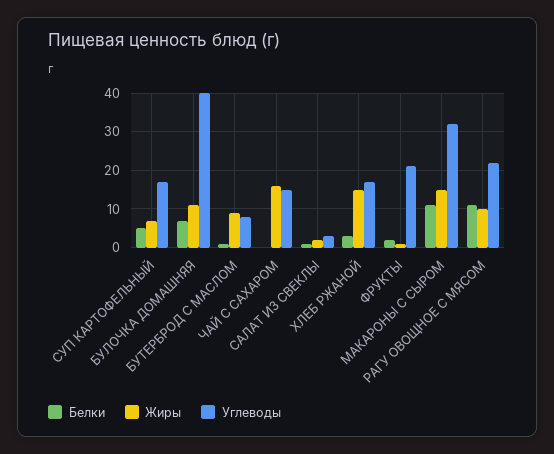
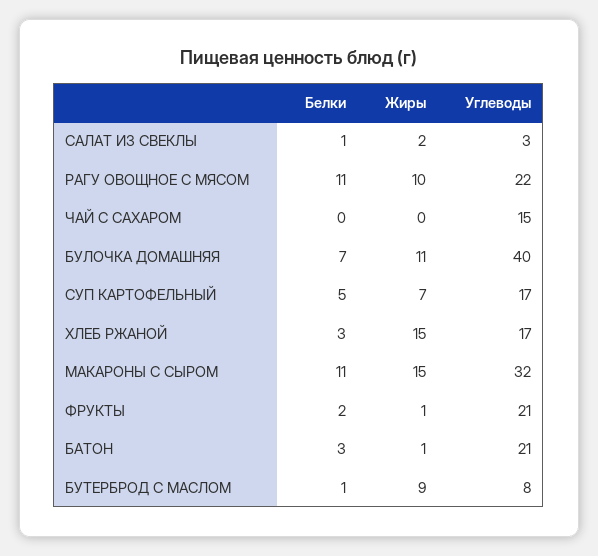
  {
    "Белки": {
      "СУП КАРТОФЕЛЬНЫЙ": 5,
      "БУЛОЧКА ДОМАШНЯЯ": 7,
      "БУТЕРБРОД С МАСЛОМ": 1,
      "ЧАЙ С САХАРОМ": 0,
      "САЛАТ ИЗ СВЕКЛЫ": 1,
      "ХЛЕБ РЖАНОЙ": 3,
      "ФРУКТЫ": 2,
      "МАКАРОНЫ С СЫРОМ": 11,
-     "РАГУ ОВОЩНОЕ С МЯСОМ": 11
+     "РАГУ ОВОЩНОЕ С МЯСОМ": 11,
+     "БАТОН": 3
    },
    "Жиры": {
      "СУП КАРТОФЕЛЬНЫЙ": 7,
      "БУЛОЧКА ДОМАШНЯЯ": 11,
      "БУТЕРБРОД С МАСЛОМ": 9,
-     "ЧАЙ С САХАРОМ": 15,
+     "ЧАЙ С САХАРОМ": 0,
      "САЛАТ ИЗ СВЕКЛЫ": 2,
      "ХЛЕБ РЖАНОЙ": 15,
      "ФРУКТЫ": 1,
      "МАКАРОНЫ С СЫРОМ": 15,
-     "РАГУ ОВОЩНОЕ С МЯСОМ": 10
+     "РАГУ ОВОЩНОЕ С МЯСОМ": 10,
+     "БАТОН": 1
    },
    "Углеводы": {
      "СУП КАРТОФЕЛЬНЫЙ": 17,
      "БУЛОЧКА ДОМАШНЯЯ": 40,
      "БУТЕРБРОД С МАСЛОМ": 8,
      "ЧАЙ С САХАРОМ": 15,
      "САЛАТ ИЗ СВЕКЛЫ": 3,
      "ХЛЕБ РЖАНОЙ": 17,
      "ФРУКТЫ": 21,
      "МАКАРОНЫ С СЫРОМ": 32,
-     "РАГУ ОВОЩНОЕ С МЯСОМ": 22
+     "РАГУ ОВОЩНОЕ С МЯСОМ": 22,
+     "БАТОН": 21
    }
  }

